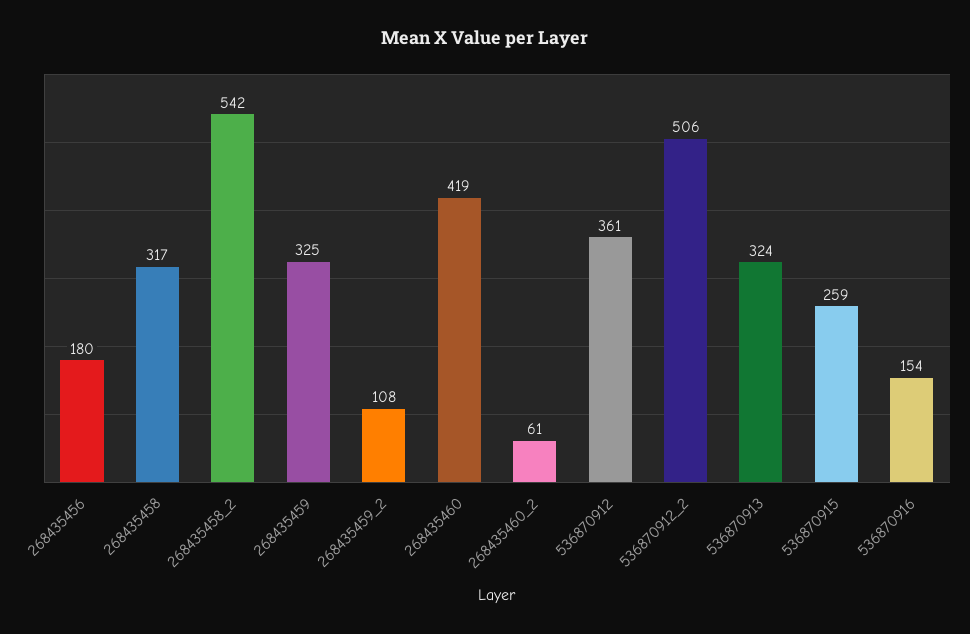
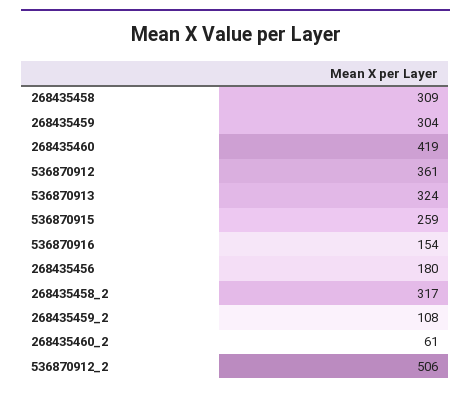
  {
    "268435456": 180,
-   "268435458": 317,
+   "268435458": 309,
-   "268435458_2": 542,
+   "268435458_2": 317,
-   "268435459": 325,
+   "268435459": 304,
    "268435459_2": 108,
    "268435460": 419,
    "268435460_2": 61,
    "536870912": 361,
    "536870912_2": 506,
    "536870913": 324,
    "536870915": 259,
    "536870916": 154
  }

